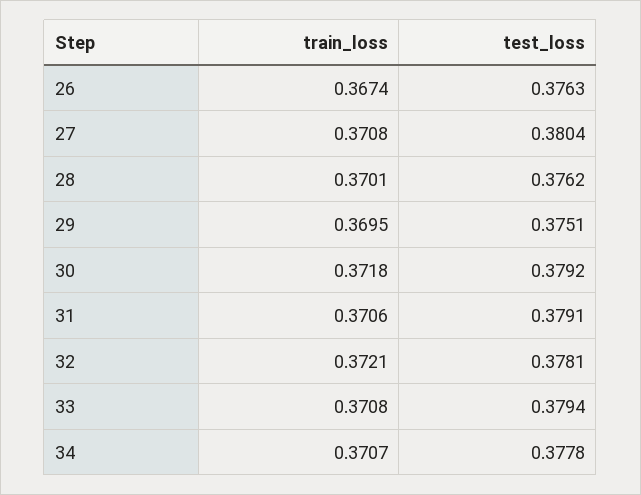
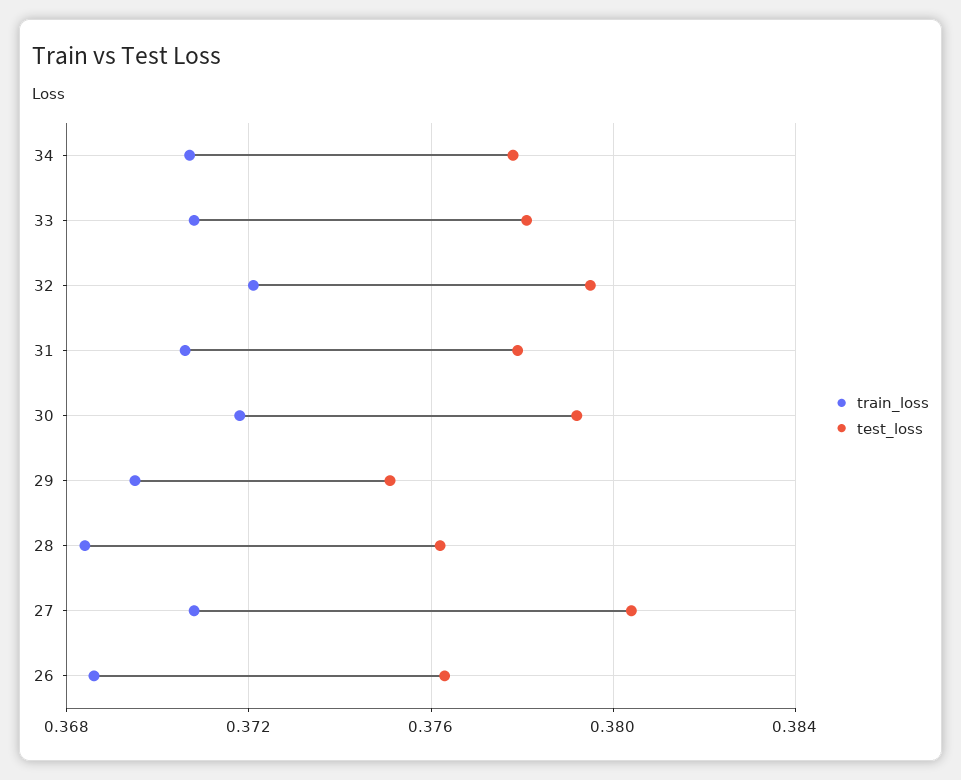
  {
    "train_loss": {
-     "26": 0.3674,
+     "26": 0.3685,
      "27": 0.3708,
-     "28": 0.3701,
+     "28": 0.3685,
      "29": 0.3695,
      "30": 0.3718,
      "31": 0.3706,
      "32": 0.3721,
      "33": 0.3708,
      "34": 0.3707
    },
    "test_loss": {
      "26": 0.3763,
      "27": 0.3804,
      "28": 0.3762,
      "29": 0.3751,
      "30": 0.3792,
-     "31": 0.3791,
+     "31": 0.378,
-     "32": 0.3781,
+     "32": 0.3795,
-     "33": 0.3794,
+     "33": 0.378,
      "34": 0.3778
    }
  }

